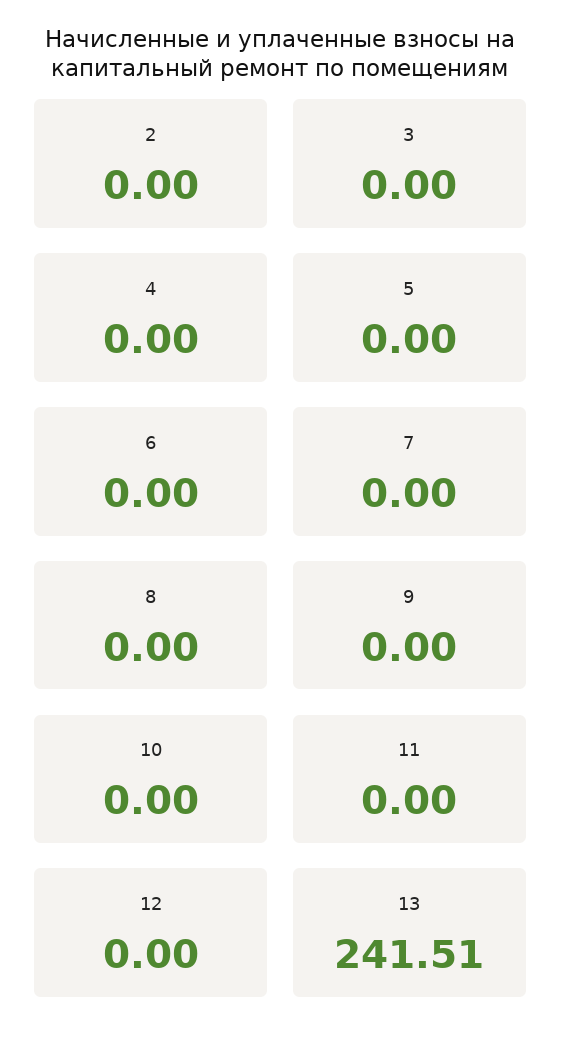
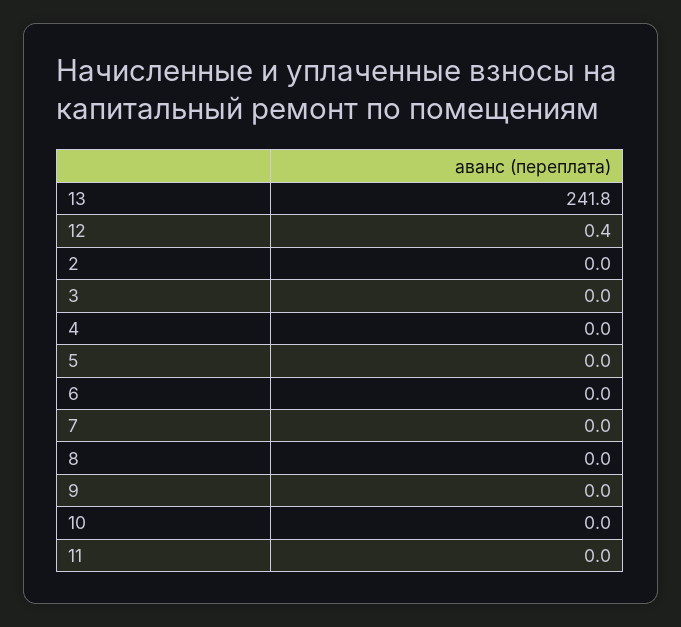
  {
    "2": 0,
    "3": 0,
    "4": 0,
    "5": 0,
    "6": 0,
    "7": 0,
    "8": 0,
    "9": 0,
    "10": 0,
    "11": 0,
-   "12": 0,
+   "12": 0.4,
-   "13": 241.51
+   "13": 241.8
  }

